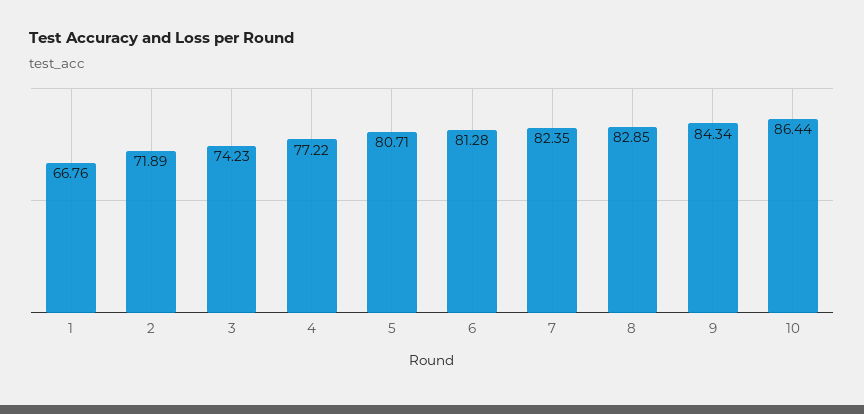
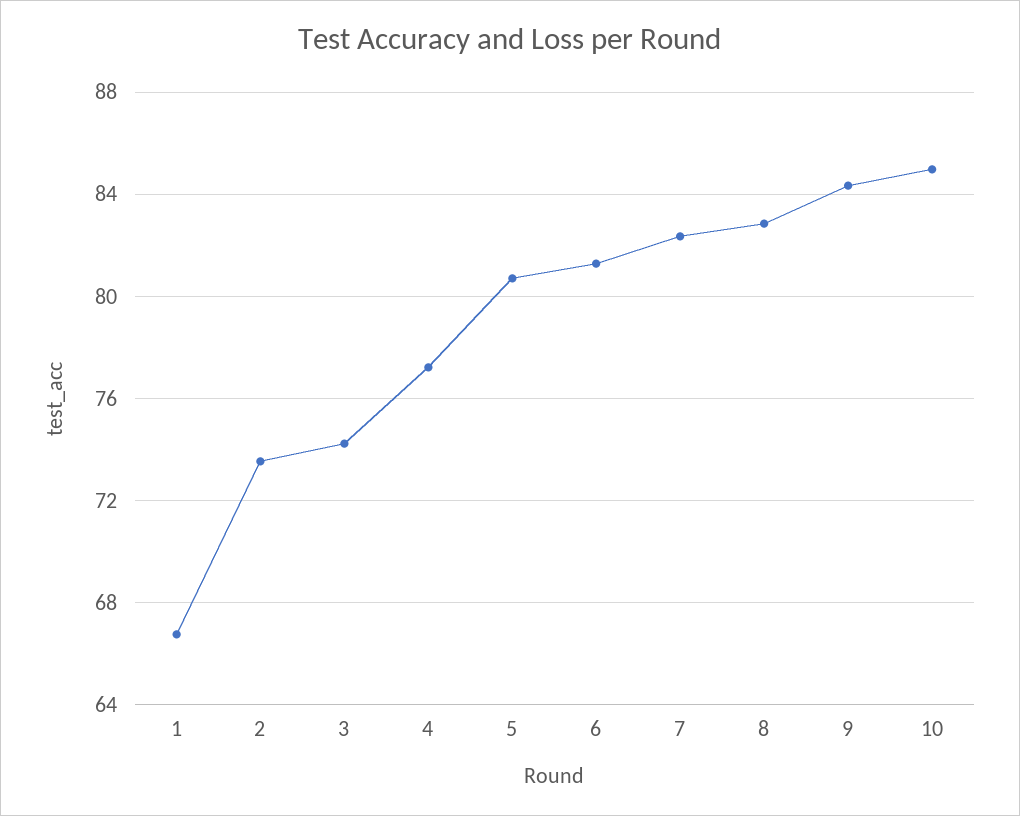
  {
    "1": 66.76,
-   "2": 71.89,
+   "2": 73.5,
    "3": 74.23,
    "4": 77.22,
    "5": 80.71,
    "6": 81.28,
    "7": 82.35,
    "8": 82.85,
    "9": 84.34,
-   "10": 86.44
+   "10": 85
  }

